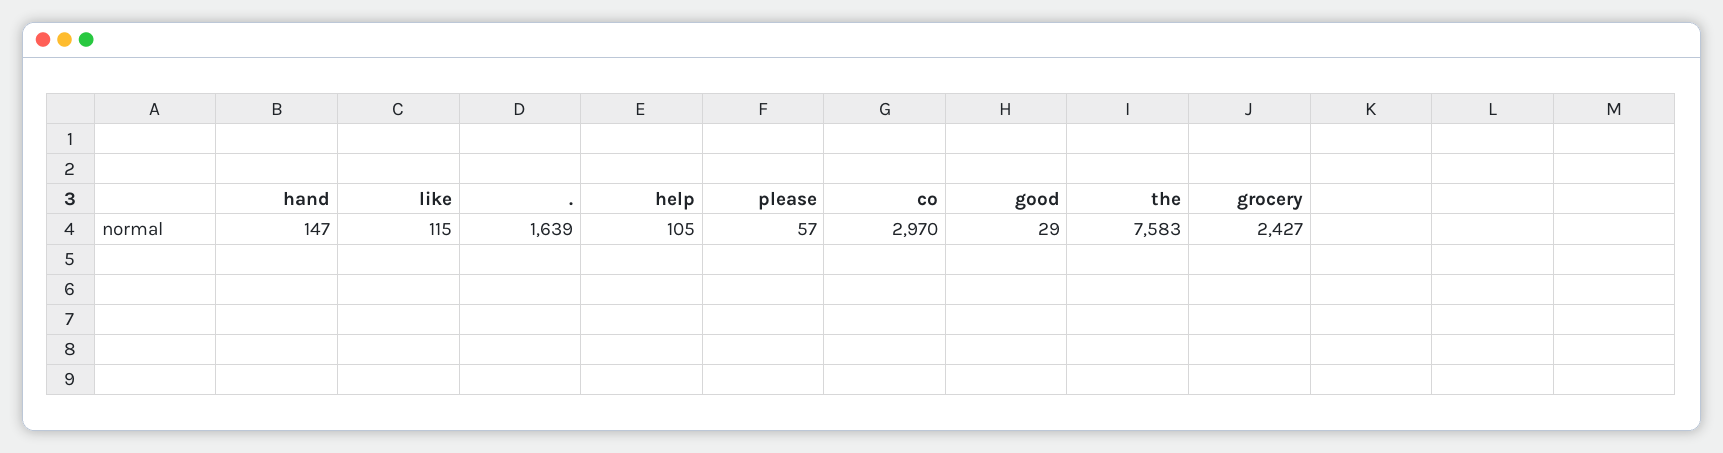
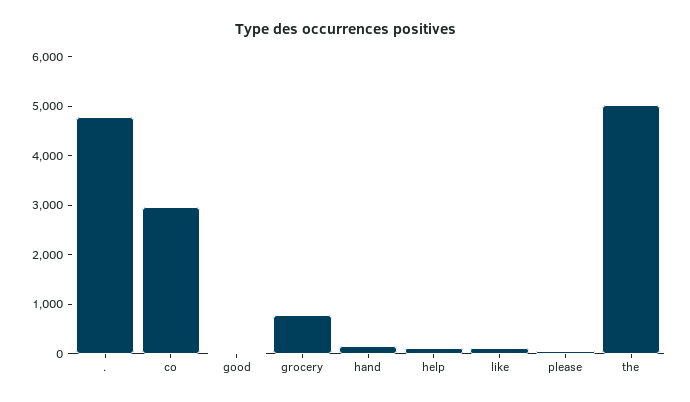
  {
    "hand": 147,
    "like": 115,
-   ".": 1639,
+   ".": 4800,
    "help": 105,
    "please": 57,
    "co": 2970,
    "good": 29,
-   "the": 7583,
+   "the": 5000,
-   "grocery": 2427
+   "grocery": 800
  }

